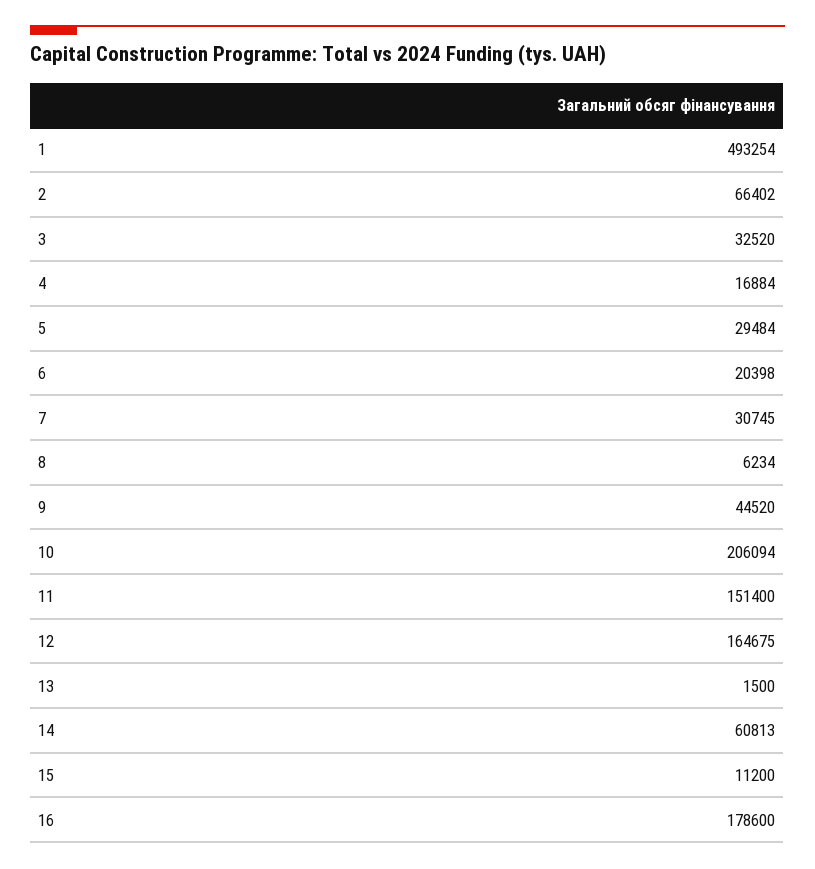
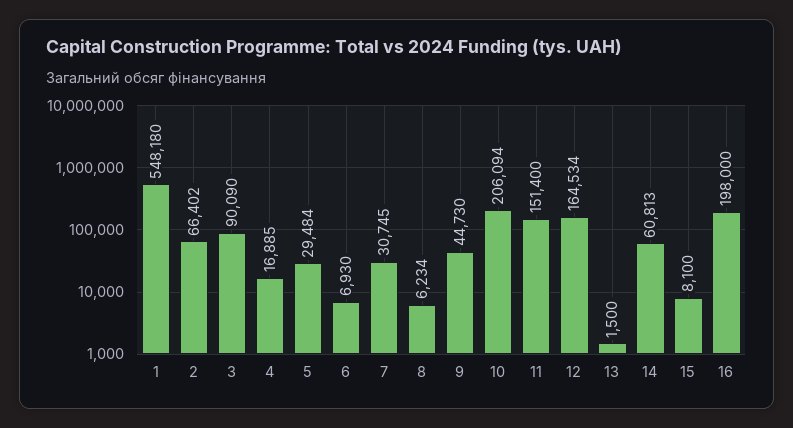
  {
-   "1": 493254,
+   "1": 548180,
    "2": 66402,
-   "3": 32520,
+   "3": 90090,
-   "4": 16884,
+   "4": 16885,
    "5": 29484,
-   "6": 20398,
+   "6": 6930,
    "7": 30745,
    "8": 6234,
-   "9": 44520,
+   "9": 44730,
    "10": 206094,
    "11": 151400,
-   "12": 164675,
+   "12": 164534,
    "13": 1500,
    "14": 60813,
-   "15": 11200,
+   "15": 8100,
-   "16": 178600
+   "16": 198000
  }

